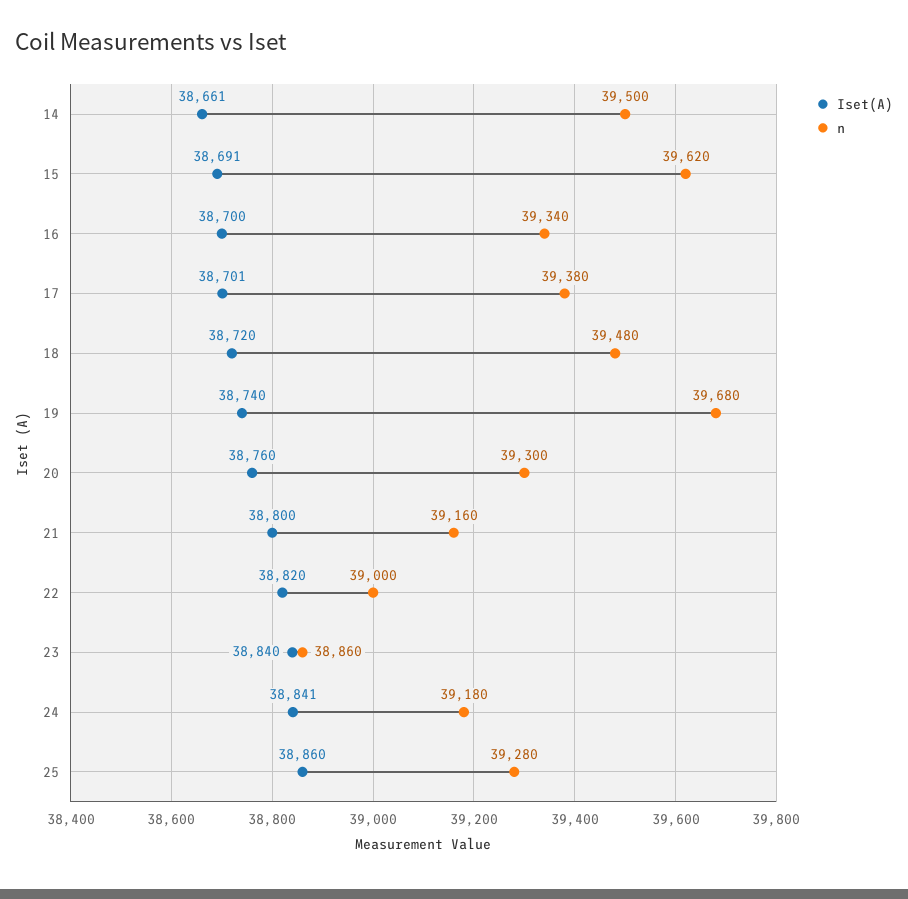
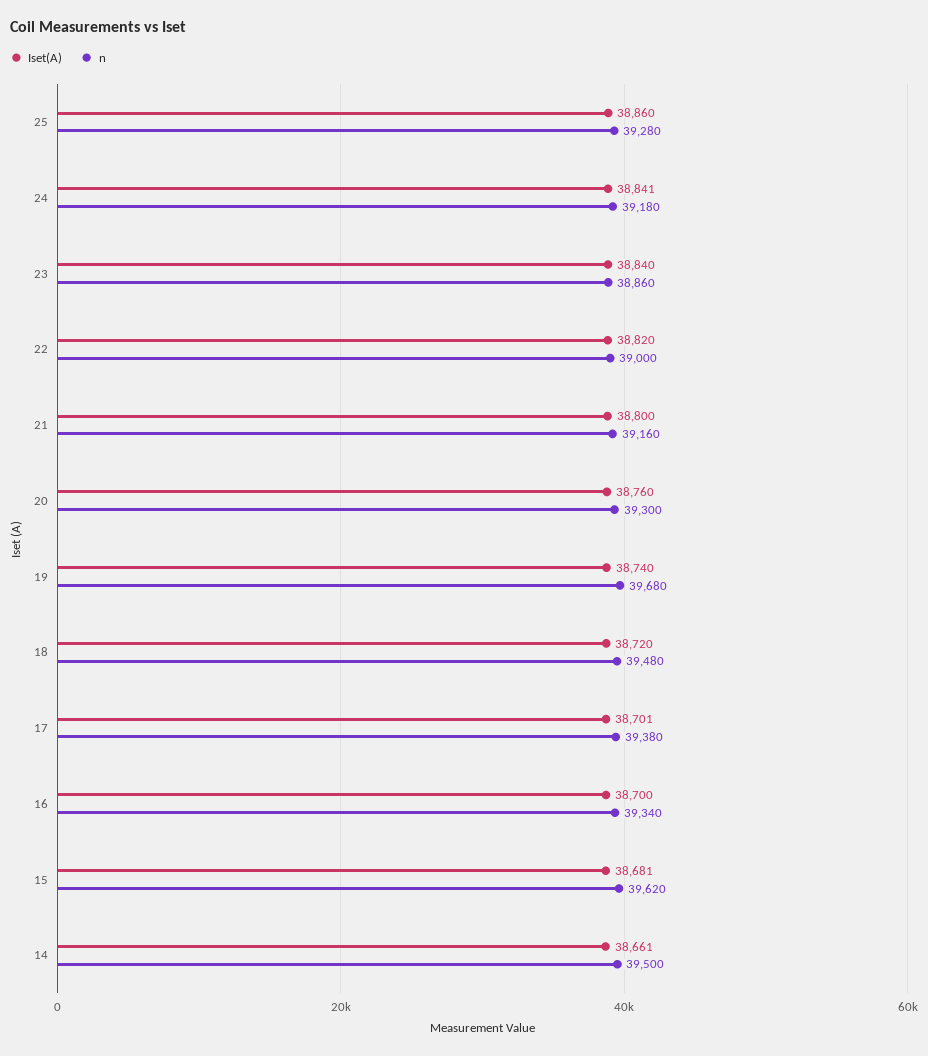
  {
    "Iset(A)": {
      "14": 38661,
-     "15": 38691,
+     "15": 38681,
      "16": 38700,
      "17": 38701,
      "18": 38720,
      "19": 38740,
      "20": 38760,
      "21": 38800,
      "22": 38820,
      "23": 38840,
      "24": 38841,
      "25": 38860
    },
    "n": {
      "14": 39500,
      "15": 39620,
      "16": 39340,
      "17": 39380,
      "18": 39480,
      "19": 39680,
      "20": 39300,
      "21": 39160,
      "22": 39000,
      "23": 38860,
      "24": 39180,
      "25": 39280
    }
  }

